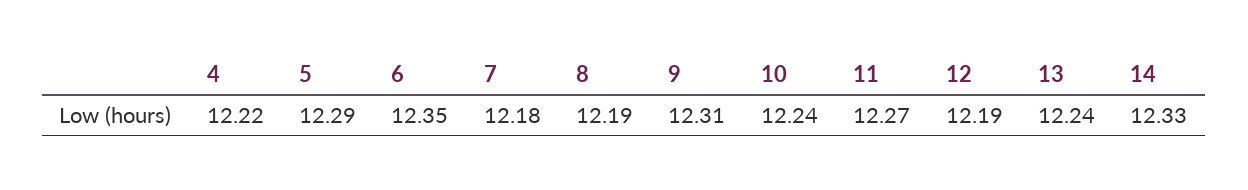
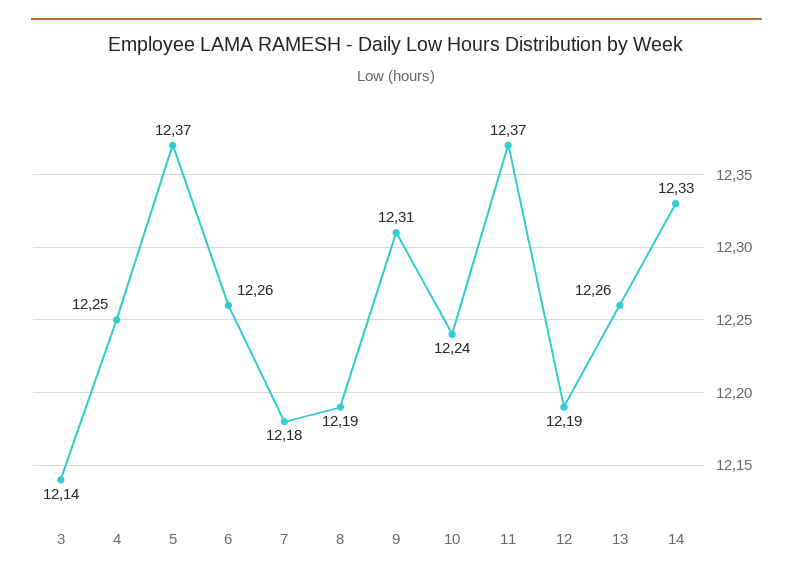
  {
-   "4": 12.22,
+   "4": 12.25,
-   "5": 12.29,
+   "5": 12.37,
-   "6": 12.35,
+   "6": 12.26,
    "7": 12.18,
    "8": 12.19,
    "9": 12.31,
    "10": 12.24,
-   "11": 12.27,
+   "11": 12.37,
    "12": 12.19,
-   "13": 12.24,
+   "13": 12.26,
-   "14": 12.33
+   "14": 12.33,
+   "3": 12.14
  }

